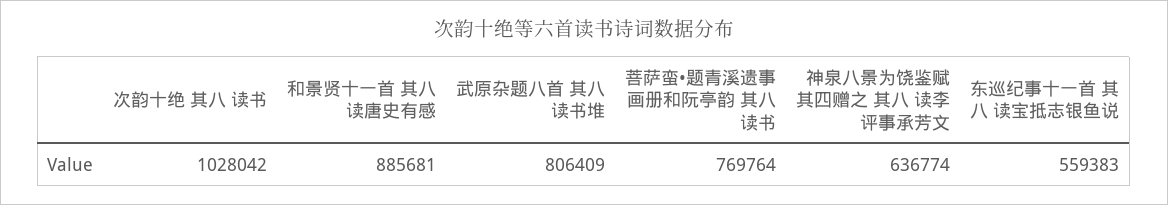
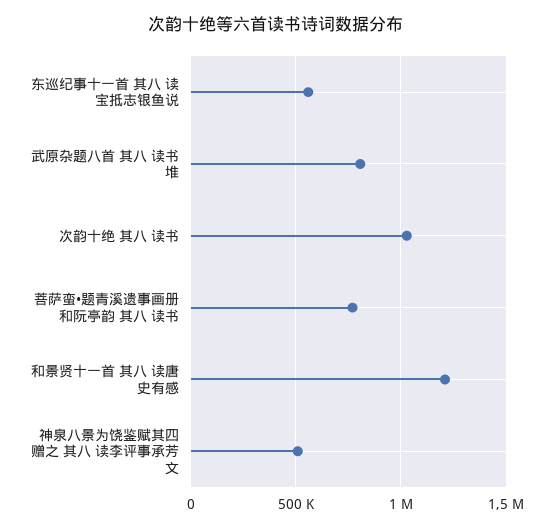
  {
    "次韵十绝 其八 读书": 1028042,
-   "和景贤十一首 其八 读唐史有感": 885681,
+   "和景贤十一首 其八 读唐史有感": 1200000,
    "武原杂题八首 其八 读书堆": 806409,
    "菩萨蛮•题青溪遗事画册和阮亭韵 其八 读书": 769764,
-   "神泉八景为饶鉴赋其四赠之 其八 读李评事承芳文": 636774,
+   "神泉八景为饶鉴赋其四赠之 其八 读李评事承芳文": 500000,
    "东巡纪事十一首 其八 读宝抵志银鱼说": 559383
  }

